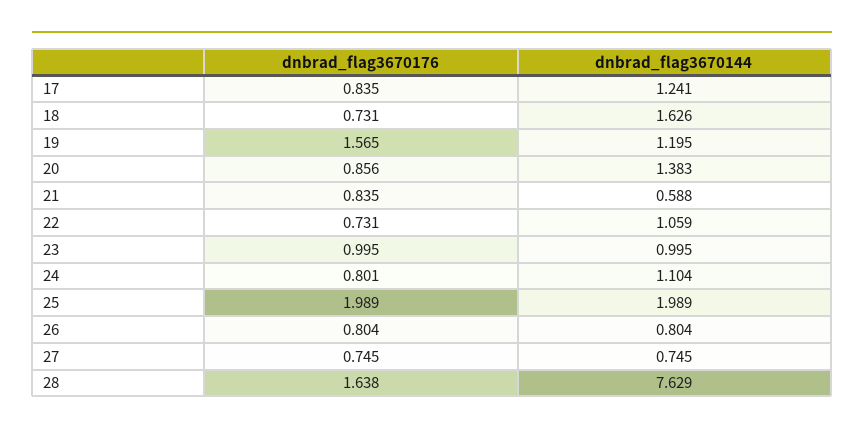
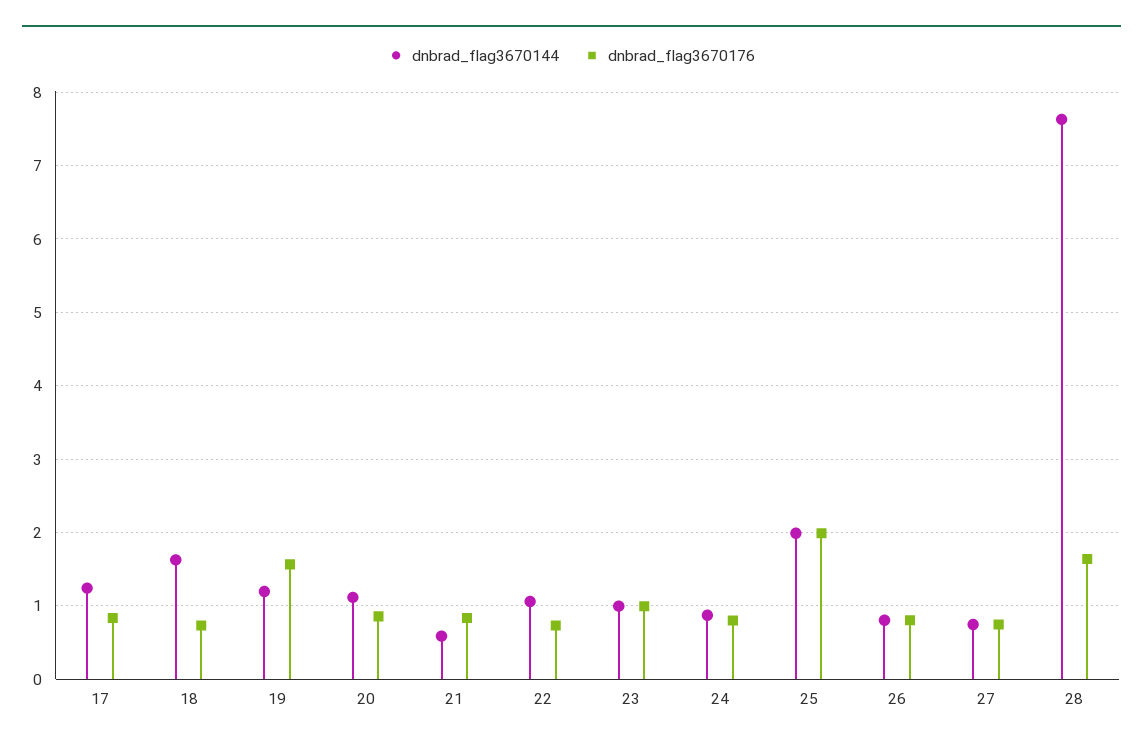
  {
    "dnbrad_flag3670176": {
      "17": 0.835,
      "18": 0.731,
      "19": 1.565,
      "20": 0.856,
      "21": 0.835,
      "22": 0.731,
      "23": 0.995,
      "24": 0.801,
      "25": 1.989,
      "26": 0.804,
      "27": 0.745,
      "28": 1.638
    },
    "dnbrad_flag3670144": {
      "17": 1.241,
      "18": 1.626,
      "19": 1.195,
-     "20": 1.383,
+     "20": 1.1,
      "21": 0.588,
      "22": 1.059,
      "23": 0.995,
-     "24": 1.104,
+     "24": 0.9,
      "25": 1.989,
      "26": 0.804,
      "27": 0.745,
      "28": 7.629
    }
  }

